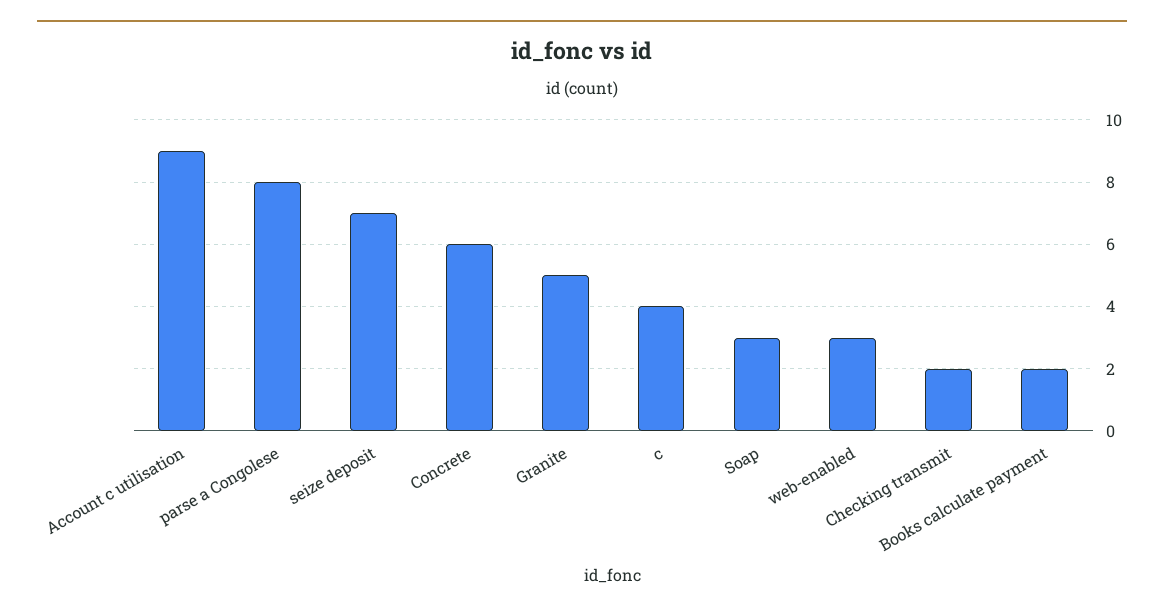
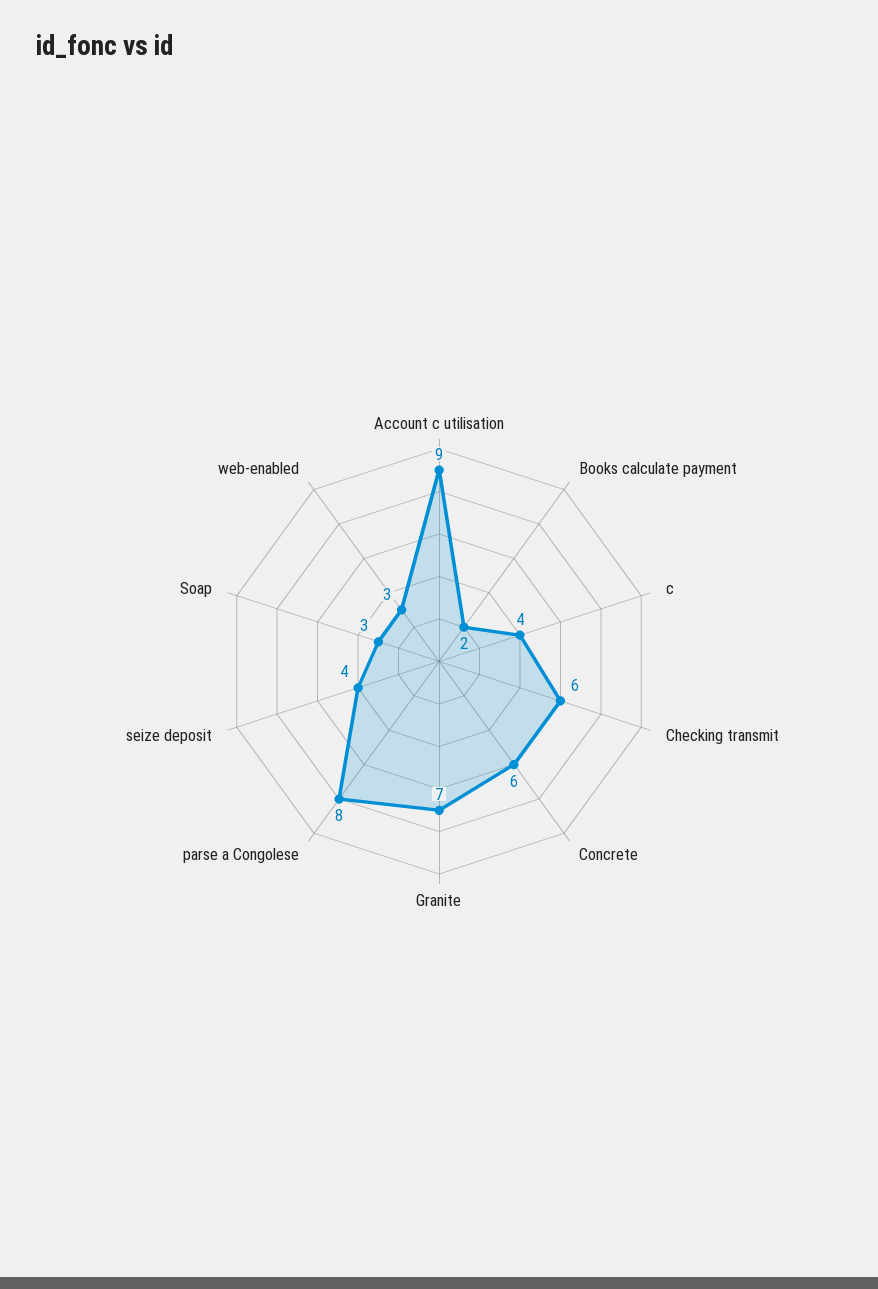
  {
    "Account c utilisation": 9,
    "parse a Congolese": 8,
-   "seize deposit": 7,
+   "seize deposit": 4,
    "Concrete": 6,
-   "Granite": 5,
+   "Granite": 7,
    "c": 4,
    "Soap": 3,
    "web-enabled": 3,
-   "Checking transmit": 2,
+   "Checking transmit": 6,
    "Books calculate payment": 2
  }

